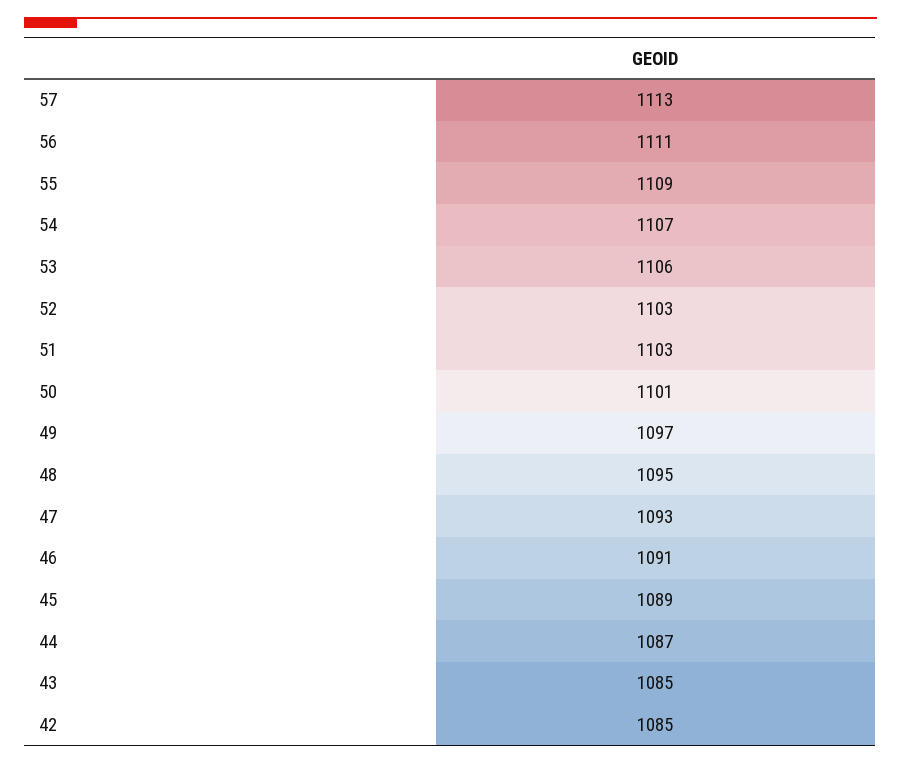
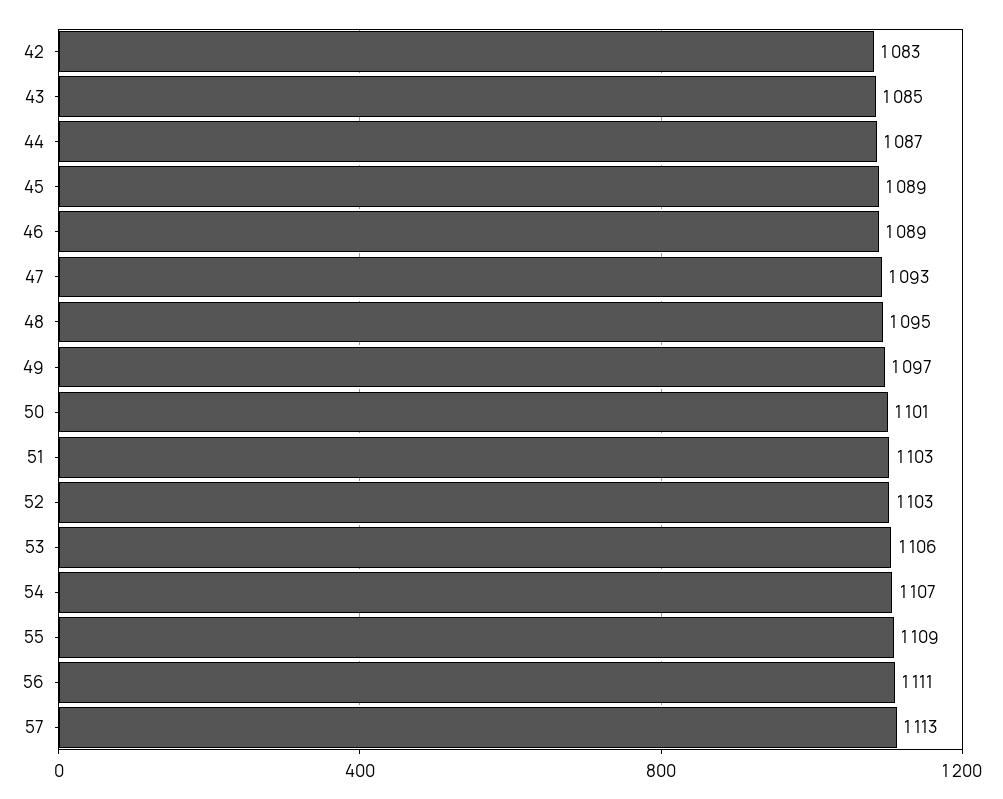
  {
    "57": 1113,
    "56": 1111,
    "55": 1109,
    "54": 1107,
    "53": 1106,
    "52": 1103,
    "51": 1103,
    "50": 1101,
    "49": 1097,
    "48": 1095,
    "47": 1093,
-   "46": 1091,
+   "46": 1089,
    "45": 1089,
    "44": 1087,
    "43": 1085,
-   "42": 1085
+   "42": 1083
  }

